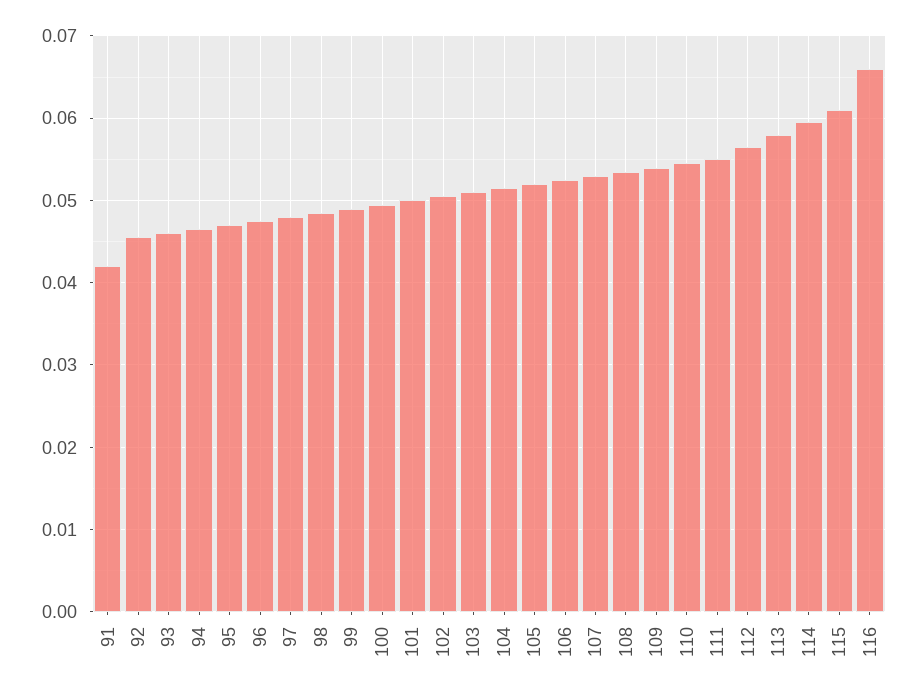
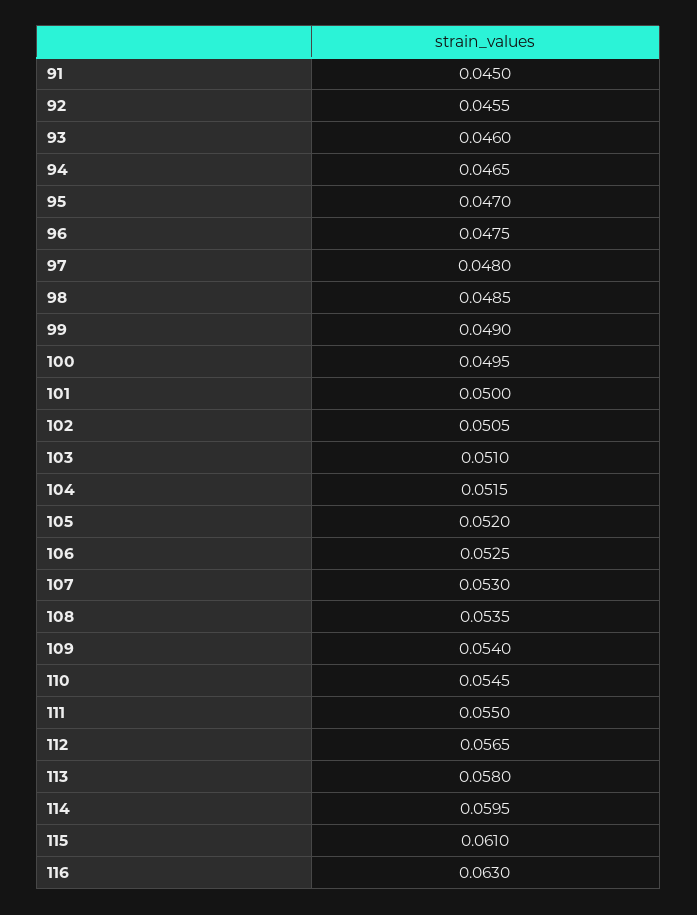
  {
-   "91": 0.042,
+   "91": 0.045,
    "92": 0.0455,
    "93": 0.046,
    "94": 0.0465,
    "95": 0.047,
    "96": 0.0475,
    "97": 0.048,
    "98": 0.0485,
    "99": 0.049,
    "100": 0.0495,
    "101": 0.05,
    "102": 0.0505,
    "103": 0.051,
    "104": 0.0515,
    "105": 0.052,
    "106": 0.0525,
    "107": 0.053,
    "108": 0.0535,
    "109": 0.054,
    "110": 0.0545,
    "111": 0.055,
    "112": 0.0565,
    "113": 0.058,
    "114": 0.0595,
    "115": 0.061,
-   "116": 0.066
+   "116": 0.063
  }

